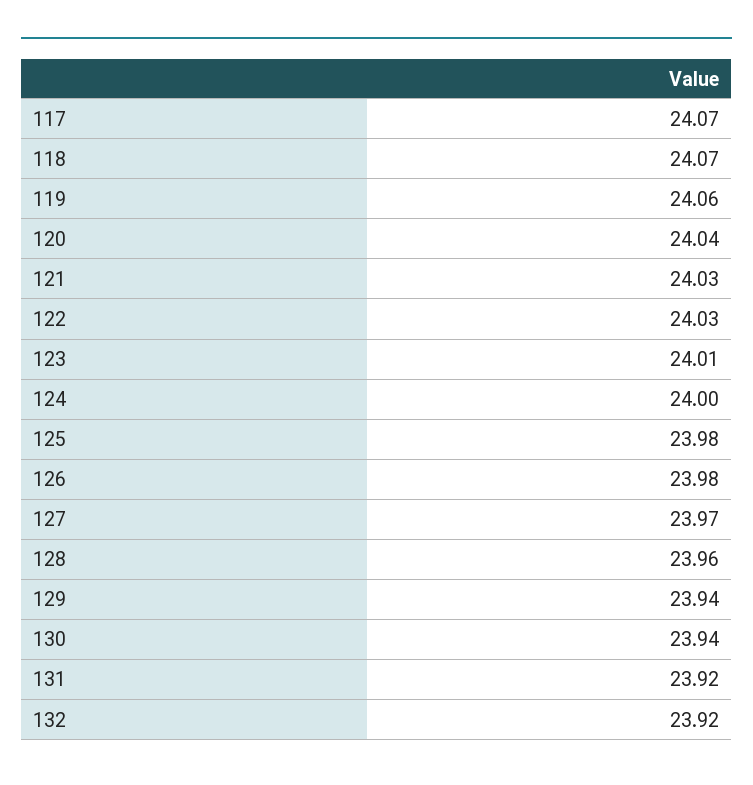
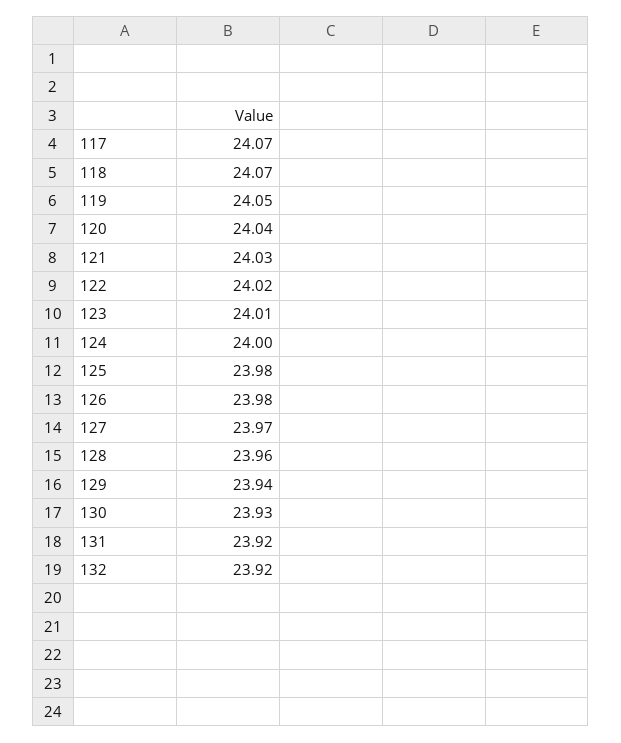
  {
    "117": 24.07,
    "118": 24.07,
-   "119": 24.06,
+   "119": 24.05,
    "120": 24.04,
    "121": 24.03,
-   "122": 24.03,
+   "122": 24.02,
    "123": 24.01,
    "124": 24,
    "125": 23.98,
    "126": 23.98,
    "127": 23.97,
    "128": 23.96,
    "129": 23.94,
-   "130": 23.94,
+   "130": 23.93,
    "131": 23.92,
    "132": 23.92
  }

